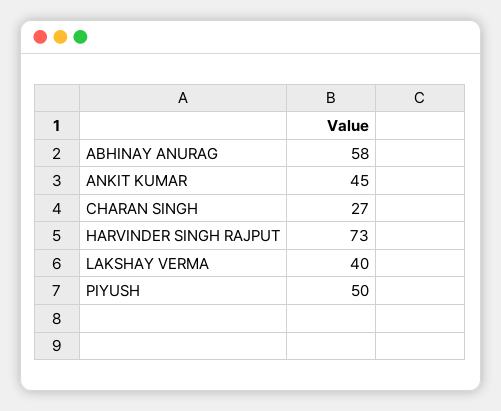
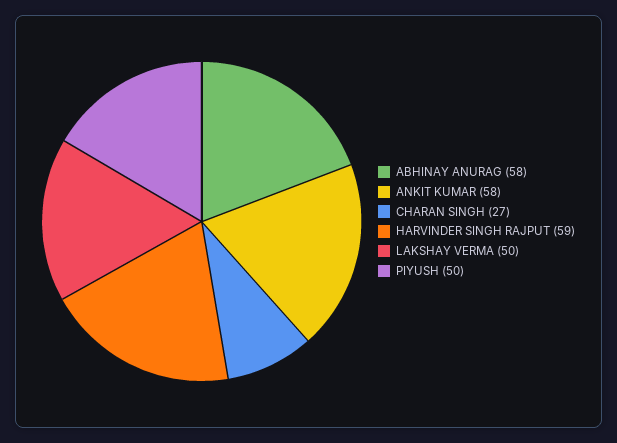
  {
    "ABHINAY ANURAG": 58,
-   "ANKIT KUMAR": 45,
+   "ANKIT KUMAR": 58,
    "CHARAN SINGH": 27,
-   "HARVINDER SINGH RAJPUT": 73,
+   "HARVINDER SINGH RAJPUT": 59,
-   "LAKSHAY VERMA": 40,
+   "LAKSHAY VERMA": 50,
    "PIYUSH": 50
  }

